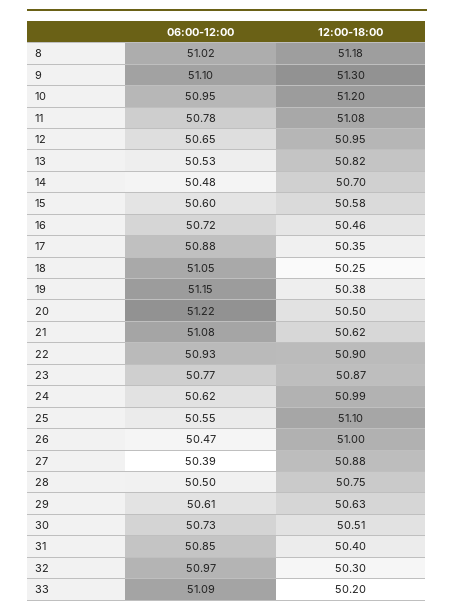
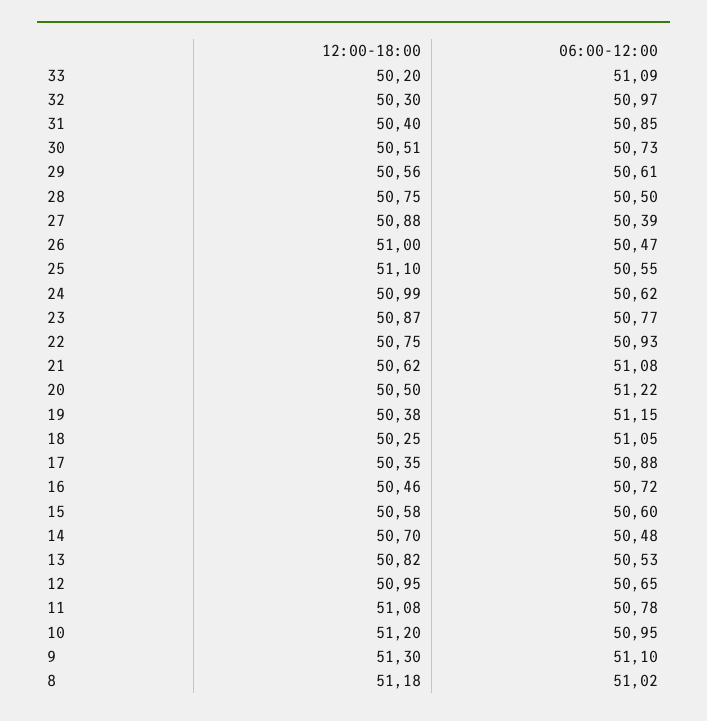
  {
    "06:00-12:00": {
      "8": 51.02,
      "9": 51.1,
      "10": 50.95,
      "11": 50.78,
      "12": 50.65,
      "13": 50.53,
      "14": 50.48,
      "15": 50.6,
      "16": 50.72,
      "17": 50.88,
      "18": 51.05,
      "19": 51.15,
      "20": 51.22,
      "21": 51.08,
      "22": 50.93,
      "23": 50.77,
      "24": 50.62,
      "25": 50.55,
      "26": 50.47,
      "27": 50.39,
      "28": 50.5,
      "29": 50.61,
      "30": 50.73,
      "31": 50.85,
      "32": 50.97,
      "33": 51.09
    },
    "12:00-18:00": {
      "8": 51.18,
      "9": 51.3,
      "10": 51.2,
      "11": 51.08,
      "12": 50.95,
      "13": 50.82,
      "14": 50.7,
      "15": 50.58,
      "16": 50.46,
      "17": 50.35,
      "18": 50.25,
      "19": 50.38,
      "20": 50.5,
      "21": 50.62,
-     "22": 50.9,
+     "22": 50.75,
      "23": 50.87,
      "24": 50.99,
      "25": 51.1,
      "26": 51,
      "27": 50.88,
      "28": 50.75,
-     "29": 50.63,
+     "29": 50.56,
      "30": 50.51,
      "31": 50.4,
      "32": 50.3,
      "33": 50.2
    }
  }

